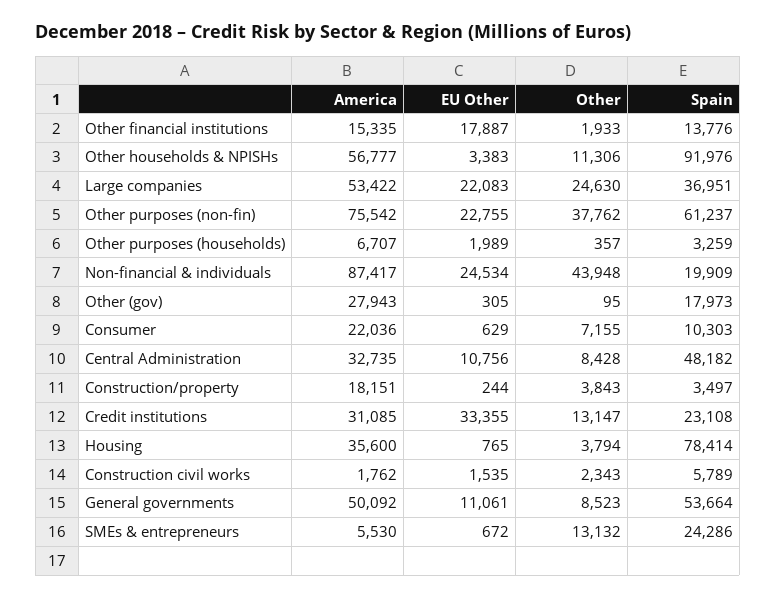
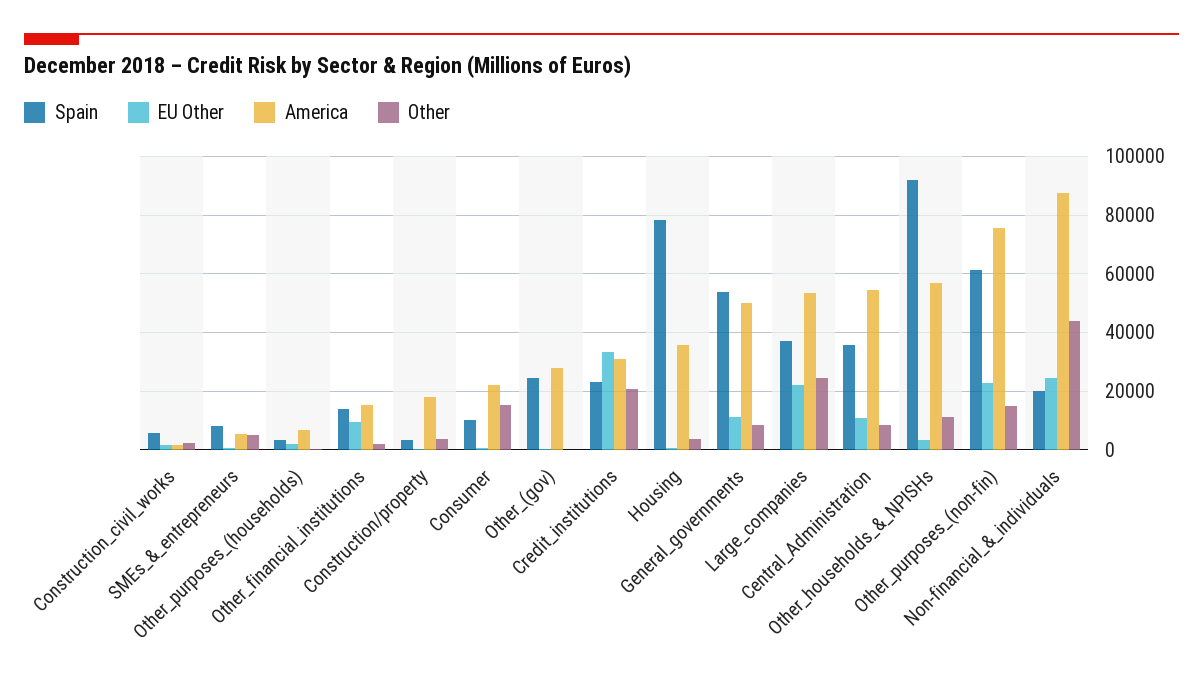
  {
    "America": {
      "Other financial institutions": 15335,
      "Other households & NPISHs": 56777,
      "Large companies": 53422,
      "Other purposes (non-fin)": 75542,
      "Other purposes (households)": 6707,
      "Non-financial & individuals": 87417,
      "Other (gov)": 27943,
      "Consumer": 22036,
-     "Central Administration": 32735,
+     "Central Administration": 55000,
      "Construction/property": 18151,
      "Credit institutions": 31085,
      "Housing": 35600,
      "Construction civil works": 1762,
      "General governments": 50092,
      "SMEs & entrepreneurs": 5530
    },
    "EU Other": {
-     "Other financial institutions": 17887,
+     "Other financial institutions": 10000,
      "Other households & NPISHs": 3383,
      "Large companies": 22083,
      "Other purposes (non-fin)": 22755,
      "Other purposes (households)": 1989,
      "Non-financial & individuals": 24534,
      "Other (gov)": 305,
      "Consumer": 629,
      "Central Administration": 10756,
      "Construction/property": 244,
      "Credit institutions": 33355,
      "Housing": 765,
      "Construction civil works": 1535,
      "General governments": 11061,
      "SMEs & entrepreneurs": 672
    },
    "Other": {
      "Other financial institutions": 1933,
      "Other households & NPISHs": 11306,
      "Large companies": 24630,
-     "Other purposes (non-fin)": 37762,
+     "Other purposes (non-fin)": 15000,
      "Other purposes (households)": 357,
      "Non-financial & individuals": 43948,
      "Other (gov)": 95,
-     "Consumer": 7155,
+     "Consumer": 15000,
      "Central Administration": 8428,
      "Construction/property": 3843,
-     "Credit institutions": 13147,
+     "Credit institutions": 20000,
      "Housing": 3794,
      "Construction civil works": 2343,
      "General governments": 8523,
-     "SMEs & entrepreneurs": 13132
+     "SMEs & entrepreneurs": 5000
    },
    "Spain": {
      "Other financial institutions": 13776,
      "Other households & NPISHs": 91976,
      "Large companies": 36951,
      "Other purposes (non-fin)": 61237,
      "Other purposes (households)": 3259,
      "Non-financial & individuals": 19909,
-     "Other (gov)": 17973,
+     "Other (gov)": 25000,
      "Consumer": 10303,
-     "Central Administration": 48182,
+     "Central Administration": 35000,
      "Construction/property": 3497,
      "Credit institutions": 23108,
      "Housing": 78414,
      "Construction civil works": 5789,
      "General governments": 53664,
-     "SMEs & entrepreneurs": 24286
+     "SMEs & entrepreneurs": 7500
    }
  }

